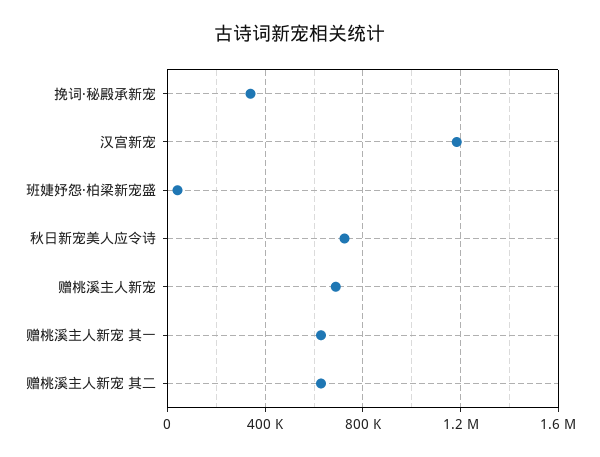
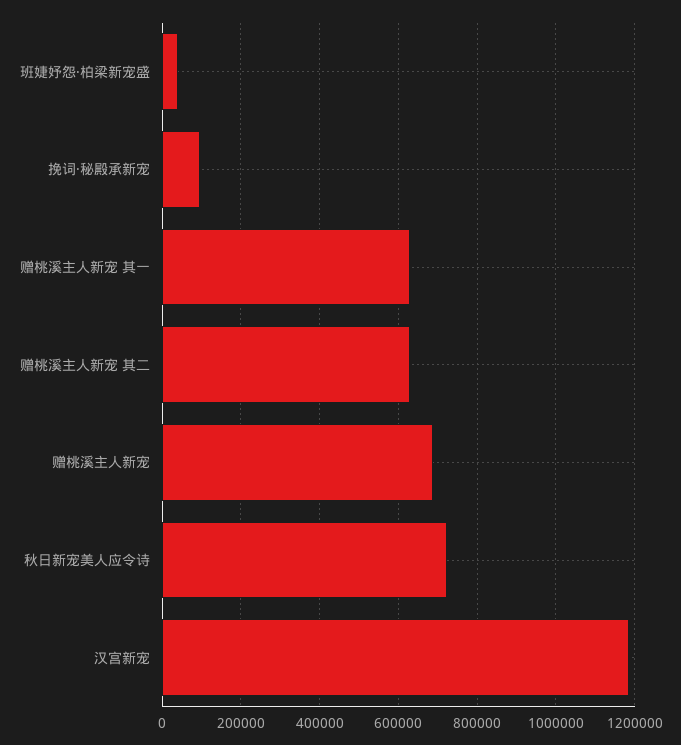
  {
-   "挽词·秘殿承新宠": 350000,
+   "挽词·秘殿承新宠": 100000,
    "汉宫新宠": 1180000,
    "班婕妤怨·柏梁新宠盛": 40000,
    "秋日新宠美人应令诗": 720000,
    "赠桃溪主人新宠": 680000,
    "赠桃溪主人新宠 其一": 620000,
    "赠桃溪主人新宠 其二": 620000
  }

